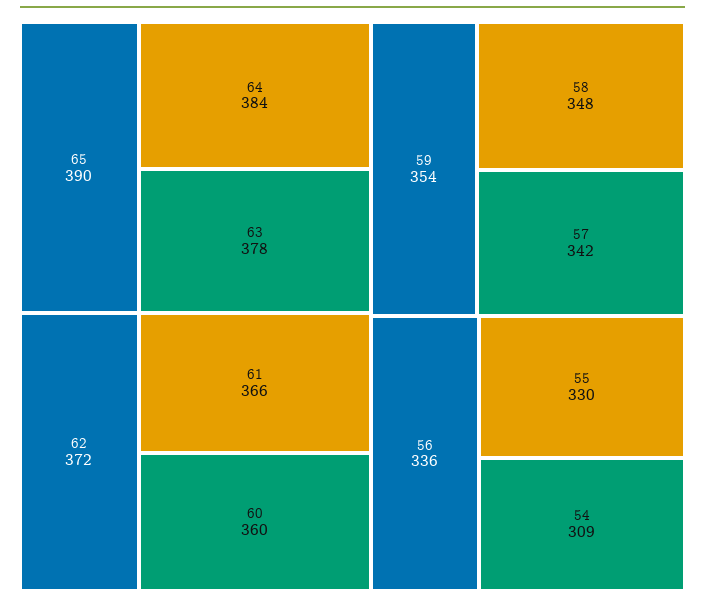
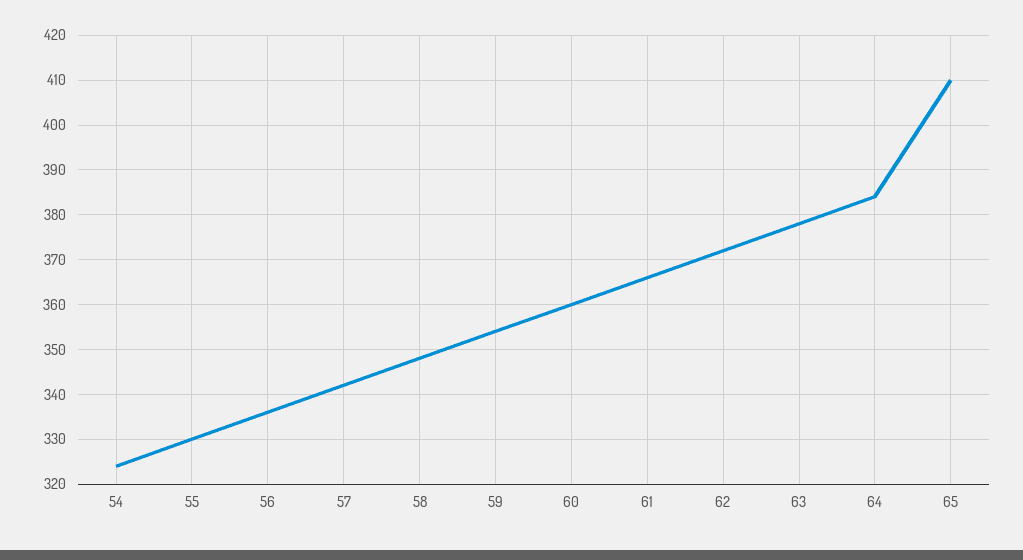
  {
-   "65": 390,
+   "65": 410,
    "64": 384,
    "63": 378,
    "62": 372,
    "61": 366,
    "60": 360,
    "59": 354,
    "58": 348,
    "57": 342,
    "56": 336,
    "55": 330,
-   "54": 309
+   "54": 325
  }

